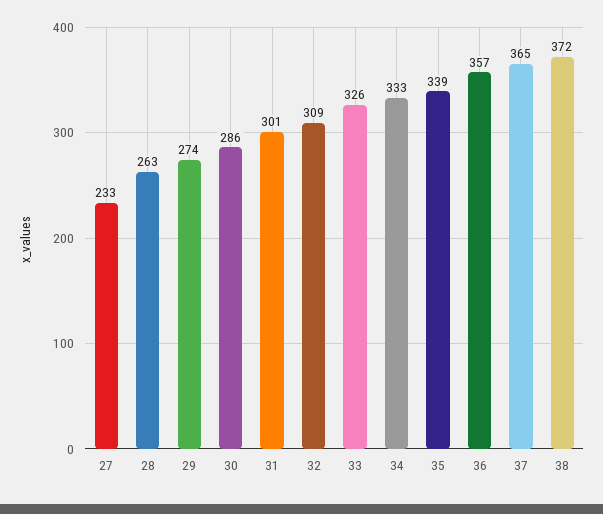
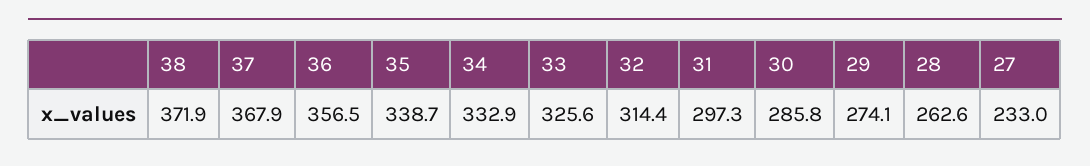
  {
    "27": 233,
    "28": 262.6,
    "29": 274.1,
    "30": 285.8,
-   "31": 301,
+   "31": 297.3,
-   "32": 309,
+   "32": 314.4,
    "33": 325.6,
    "34": 332.9,
    "35": 338.7,
    "36": 356.5,
-   "37": 365,
+   "37": 367.9,
    "38": 371.9
  }

